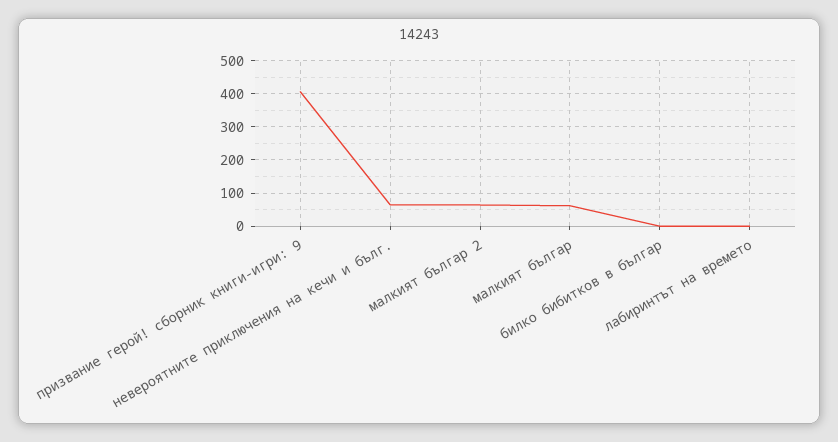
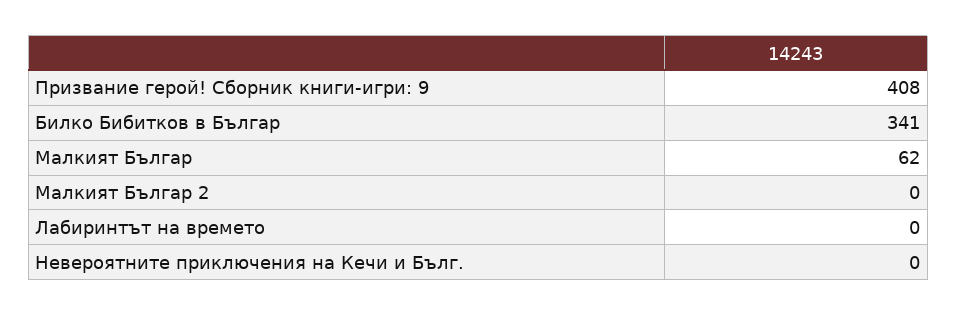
  {
    "призвание герой! сборник книги-игри: 9": 408,
-   "невероятните приключения на кечи и бълг.": 60,
+   "невероятните приключения на кечи и бълг.": 0,
-   "малкият българ 2": 60,
+   "малкият българ 2": 0,
    "малкият българ": 62,
-   "билко бибитков в българ": 0,
+   "билко бибитков в българ": 341,
    "лабиринтът на времето": 0
  }

